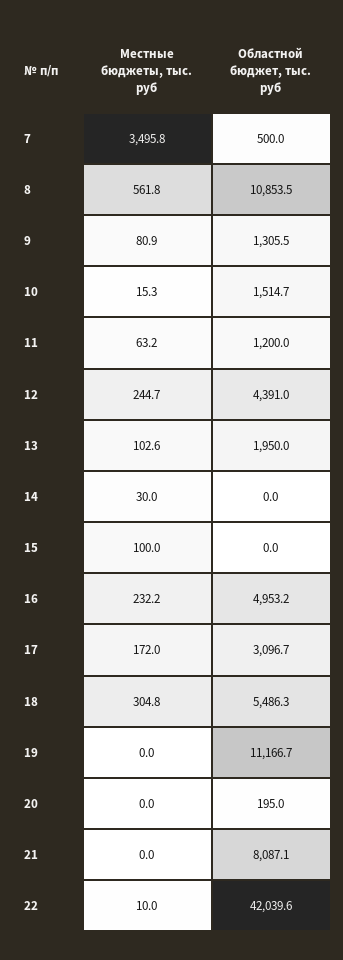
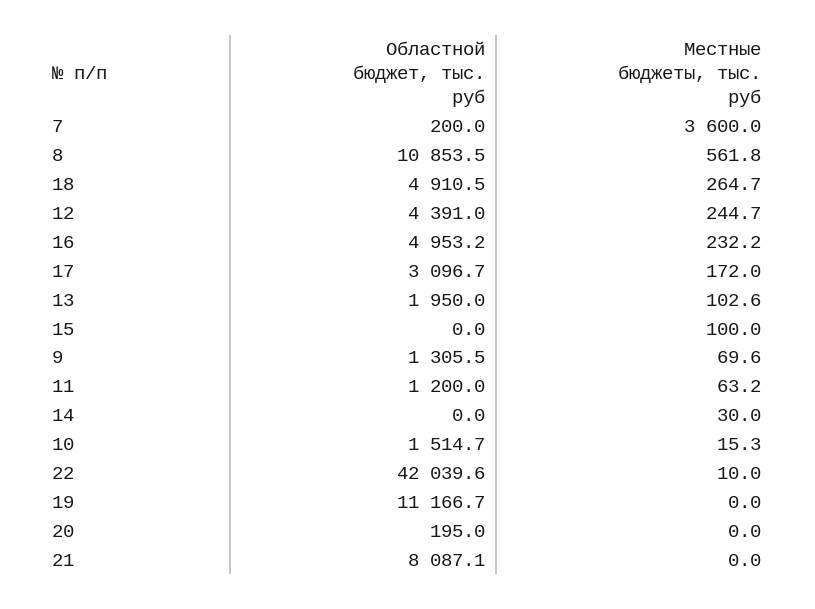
  {
    "Местные бюджеты, тыс. руб": {
-     "7": 3495.8,
+     "7": 3600,
      "8": 561.8,
-     "9": 80.9,
+     "9": 69.6,
      "10": 15.3,
      "11": 63.2,
      "12": 244.7,
      "13": 102.6,
      "14": 30,
      "15": 100,
      "16": 232.2,
      "17": 172,
-     "18": 304.8,
+     "18": 264.7,
      "19": 0,
      "20": 0,
      "21": 0,
      "22": 10
    },
    "Областной бюджет, тыс. руб": {
-     "7": 500,
+     "7": 200,
      "8": 10853.5,
      "9": 1305.5,
      "10": 1514.7,
      "11": 1200,
      "12": 4391,
      "13": 1950,
      "14": 0,
      "15": 0,
      "16": 4953.2,
      "17": 3096.7,
-     "18": 5486.3,
+     "18": 4910.5,
      "19": 11166.7,
      "20": 195,
      "21": 8087.1,
      "22": 42039.6
    }
  }

